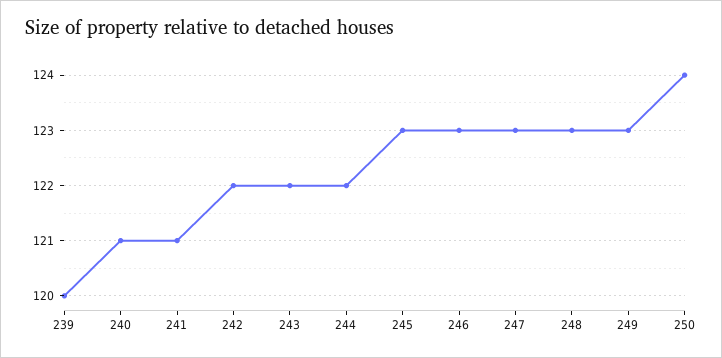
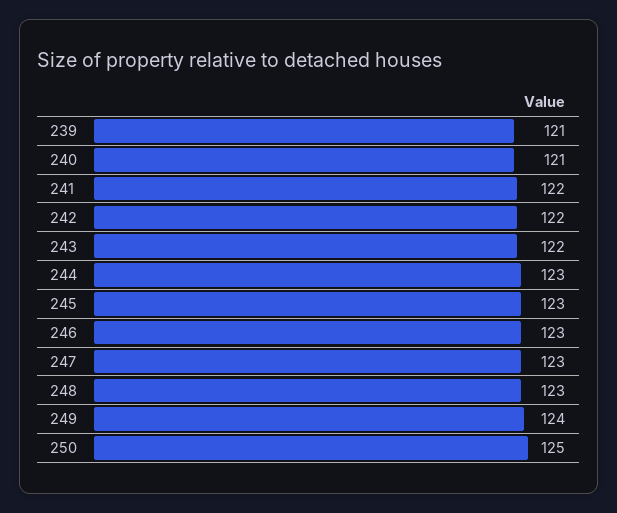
  {
-   "239": 120,
+   "239": 121,
    "240": 121,
-   "241": 121,
+   "241": 122,
    "242": 122,
    "243": 122,
-   "244": 122,
+   "244": 123,
    "245": 123,
    "246": 123,
    "247": 123,
    "248": 123,
-   "249": 123,
+   "249": 124,
-   "250": 124
+   "250": 125
  }

